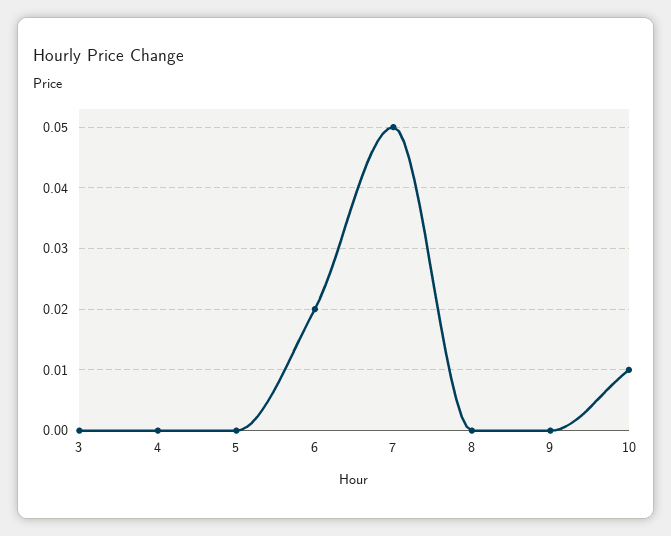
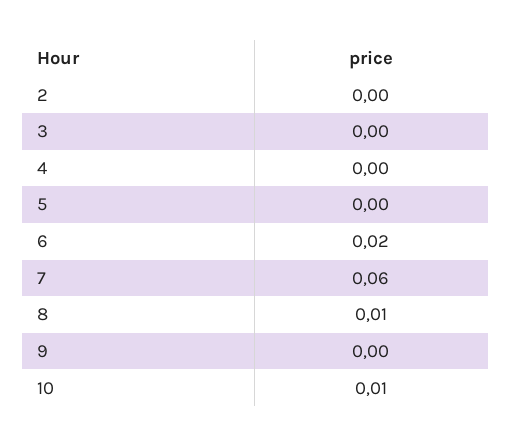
  {
    "3": 0,
    "4": 0,
    "5": 0,
    "6": 0.02,
-   "7": 0.05,
+   "7": 0.06,
-   "8": 0,
+   "8": 0.01,
    "9": 0,
-   "10": 0.01
+   "10": 0.01,
+   "2": 0
  }

